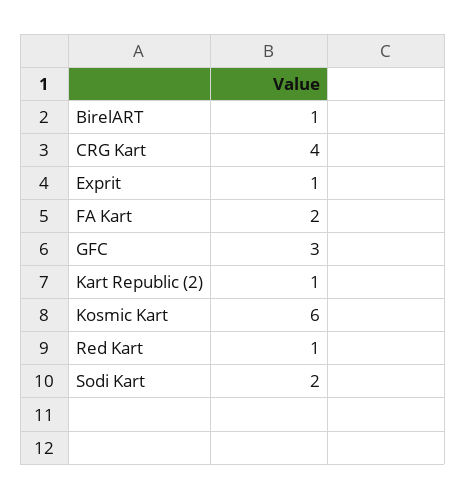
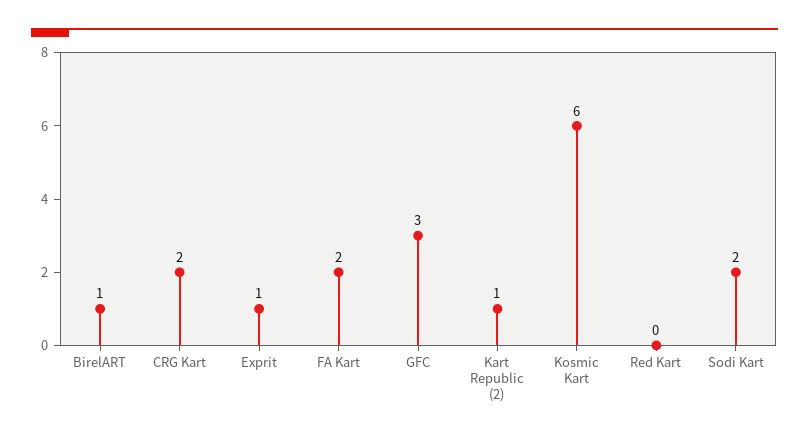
  {
    "BirelART": 1,
-   "CRG Kart": 4,
+   "CRG Kart": 2,
    "Exprit": 1,
    "FA Kart": 2,
    "GFC": 3,
    "Kart Republic (2)": 1,
    "Kosmic Kart": 6,
-   "Red Kart": 1,
+   "Red Kart": 0,
    "Sodi Kart": 2
  }

